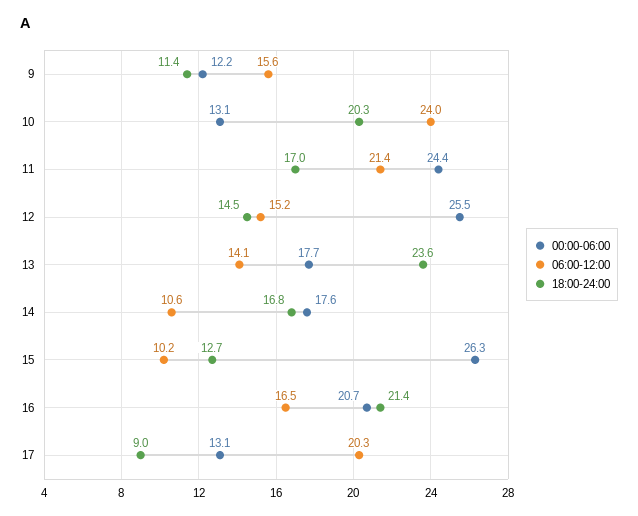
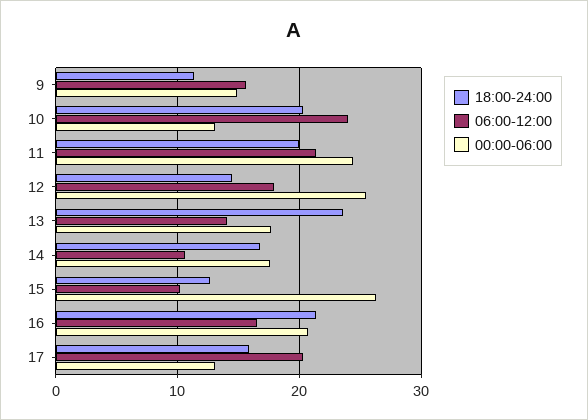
  {
    "00:00-06:00": {
-     "9": 12.2,
+     "9": 15,
      "10": 13.1,
      "11": 24.4,
      "12": 25.5,
      "13": 17.7,
      "14": 17.6,
      "15": 26.3,
      "16": 20.7,
      "17": 13.1
    },
    "06:00-12:00": {
      "9": 15.6,
      "10": 24,
      "11": 21.4,
-     "12": 15.2,
+     "12": 18,
      "13": 14.1,
      "14": 10.6,
      "15": 10.2,
      "16": 16.5,
      "17": 20.3
    },
    "18:00-24:00": {
      "9": 11.4,
      "10": 20.3,
-     "11": 17,
+     "11": 20,
      "12": 14.5,
      "13": 23.6,
      "14": 16.8,
      "15": 12.7,
      "16": 21.4,
-     "17": 9
+     "17": 16
    }
  }

